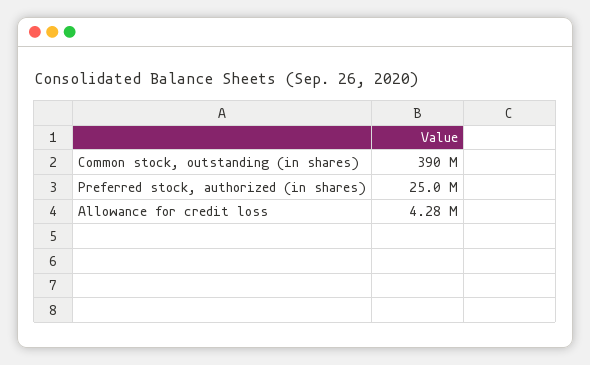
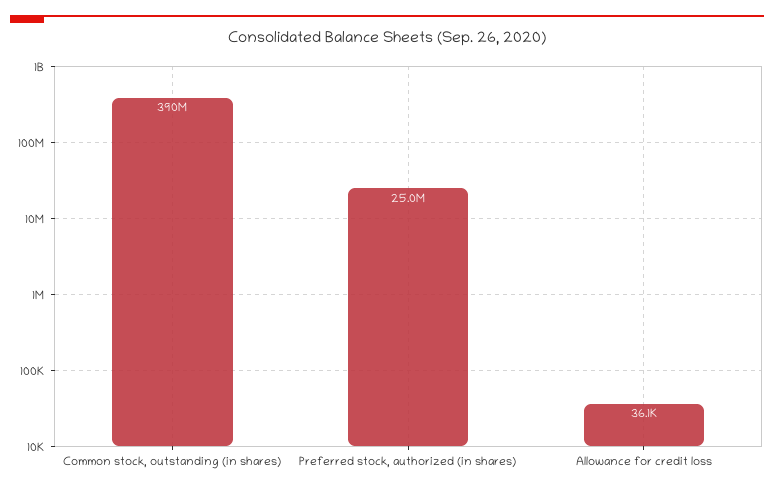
  {
    "Common stock, outstanding (in shares)": 390000000,
    "Preferred stock, authorized (in shares)": 25000000,
-   "Allowance for credit loss": 4280000
+   "Allowance for credit loss": 36100
  }

